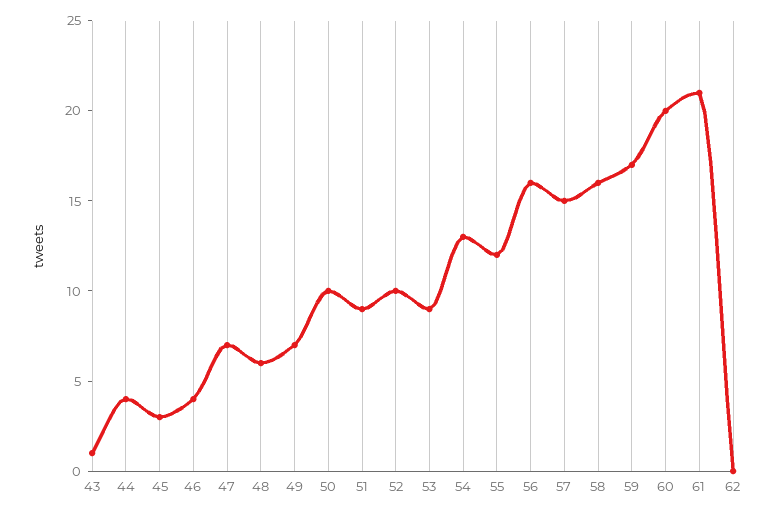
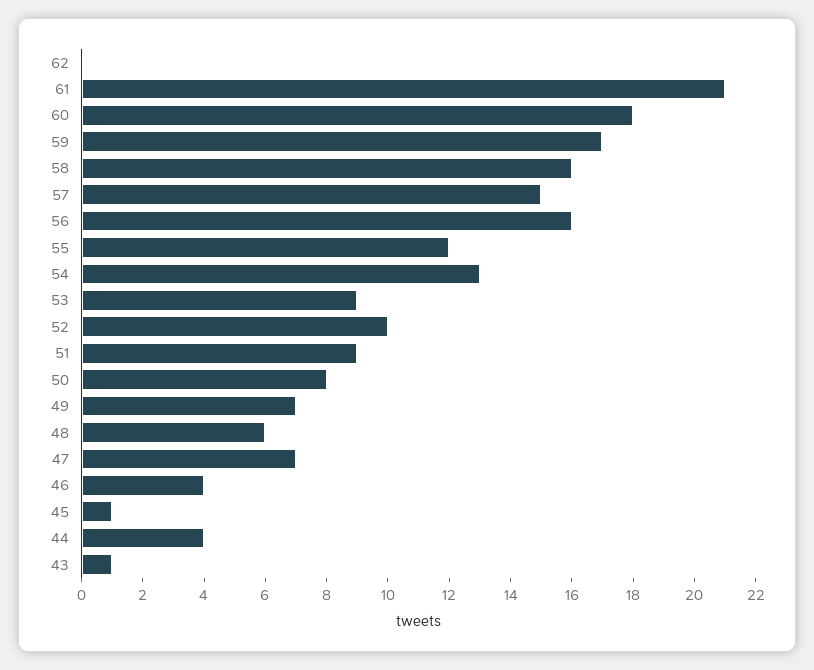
  {
    "43": 1,
    "44": 4,
-   "45": 3,
+   "45": 1,
    "46": 4,
    "47": 7,
    "48": 6,
    "49": 7,
-   "50": 10,
+   "50": 8,
    "51": 9,
    "52": 10,
    "53": 9,
    "54": 13,
    "55": 12,
    "56": 16,
    "57": 15,
    "58": 16,
    "59": 17,
-   "60": 20,
+   "60": 18,
    "61": 21,
    "62": 0
  }

